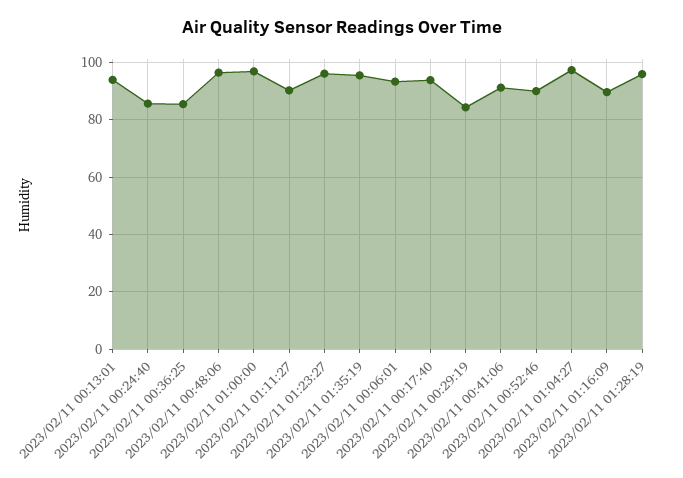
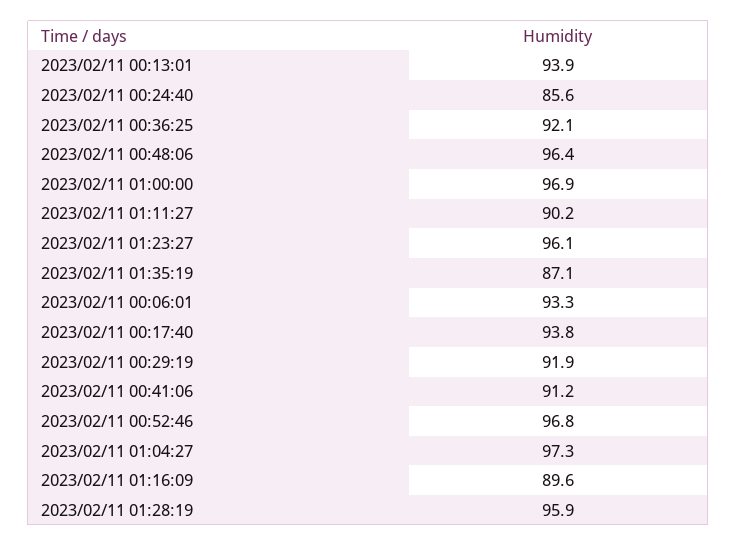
  {
    "2023/02/11 00:13:01": 93.9,
    "2023/02/11 00:24:40": 85.6,
-   "2023/02/11 00:36:25": 85,
+   "2023/02/11 00:36:25": 92.1,
    "2023/02/11 00:48:06": 96.4,
    "2023/02/11 01:00:00": 96.9,
    "2023/02/11 01:11:27": 90.2,
    "2023/02/11 01:23:27": 96.1,
-   "2023/02/11 01:35:19": 95,
+   "2023/02/11 01:35:19": 87.1,
    "2023/02/11 00:06:01": 93.3,
    "2023/02/11 00:17:40": 93.8,
-   "2023/02/11 00:29:19": 85,
+   "2023/02/11 00:29:19": 91.9,
    "2023/02/11 00:41:06": 91.2,
-   "2023/02/11 00:52:46": 90,
+   "2023/02/11 00:52:46": 96.8,
    "2023/02/11 01:04:27": 97.3,
    "2023/02/11 01:16:09": 89.6,
    "2023/02/11 01:28:19": 95.9
  }

